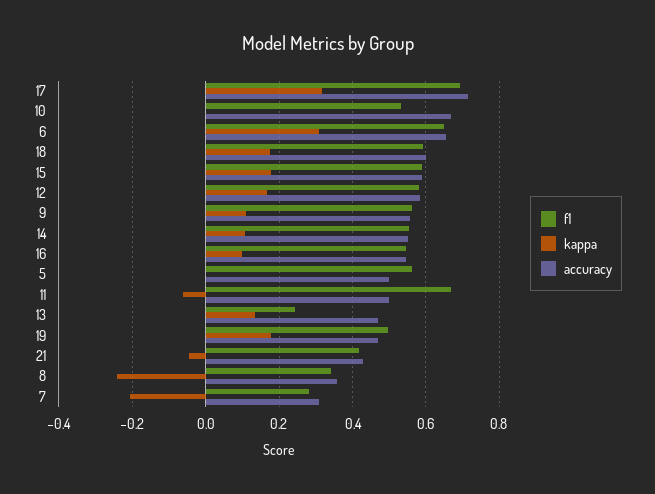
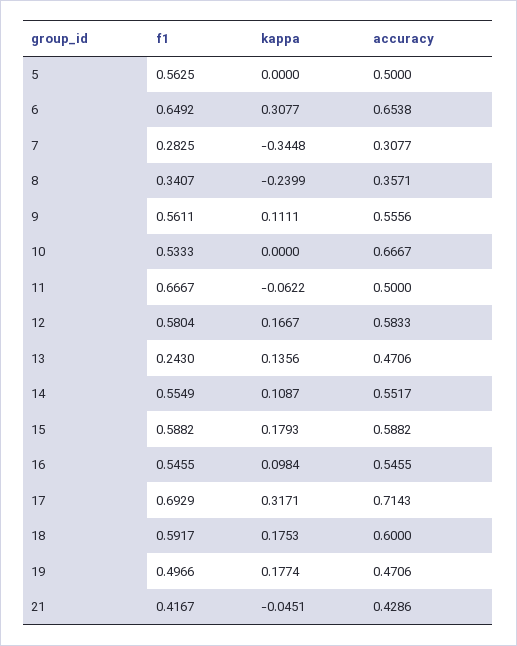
  {
    "f1": {
      "17": 0.6929,
      "10": 0.5333,
      "6": 0.6492,
      "18": 0.5917,
      "15": 0.5882,
      "12": 0.5804,
      "9": 0.5611,
      "14": 0.5549,
      "16": 0.5455,
      "5": 0.5625,
      "11": 0.6667,
      "13": 0.243,
      "19": 0.4966,
      "21": 0.4167,
      "8": 0.3407,
      "7": 0.2825
    },
    "kappa": {
      "17": 0.3171,
      "10": 0,
      "6": 0.3077,
      "18": 0.1753,
      "15": 0.1793,
      "12": 0.1667,
      "9": 0.1111,
      "14": 0.1087,
      "16": 0.0984,
      "5": 0,
      "11": -0.0622,
      "13": 0.1356,
      "19": 0.1774,
      "21": -0.0451,
      "8": -0.2399,
-     "7": -0.2
+     "7": -0.3448
    },
    "accuracy": {
      "17": 0.7143,
      "10": 0.6667,
      "6": 0.6538,
      "18": 0.6,
      "15": 0.5882,
      "12": 0.5833,
      "9": 0.5556,
      "14": 0.5517,
      "16": 0.5455,
      "5": 0.5,
      "11": 0.5,
      "13": 0.4706,
      "19": 0.4706,
      "21": 0.4286,
      "8": 0.3571,
      "7": 0.3077
    }
  }

